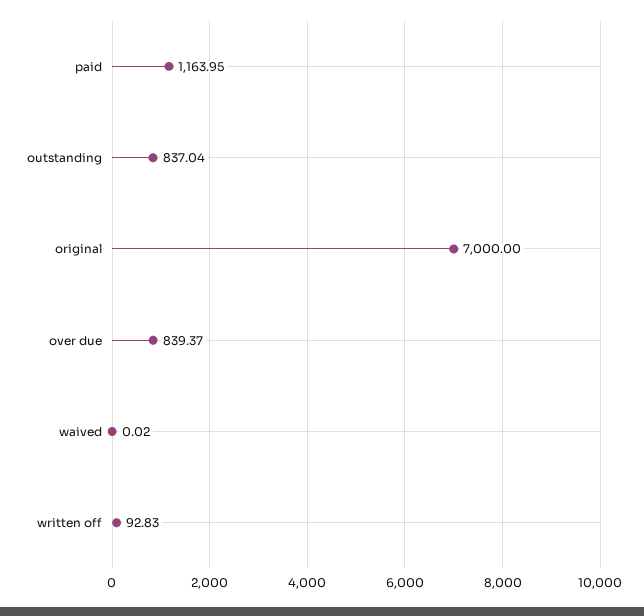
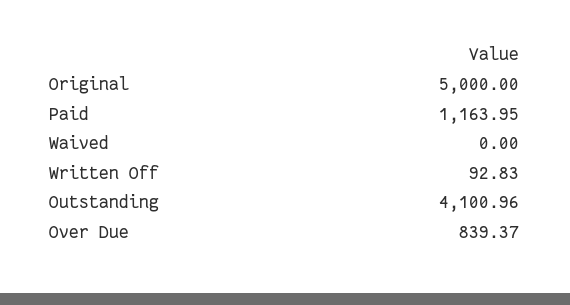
  {
    "paid": 1163.95,
-   "outstanding": 837.04,
+   "outstanding": 4100.96,
-   "original": 7000,
+   "original": 5000,
    "over due": 839.37,
-   "waived": 0.02,
+   "waived": 0,
    "written off": 92.83
  }

